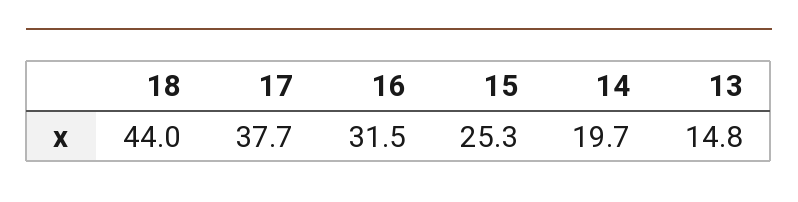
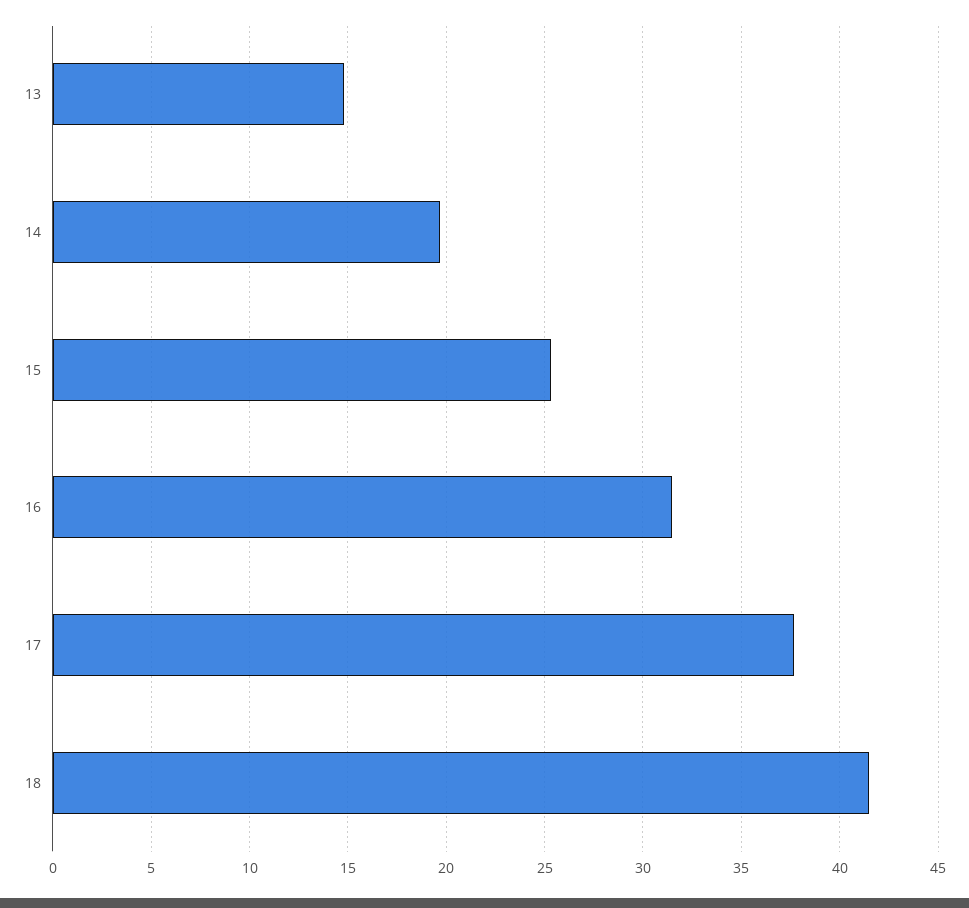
  {
-   "18": 44,
+   "18": 41.5,
    "17": 37.7,
    "16": 31.5,
    "15": 25.3,
    "14": 19.7,
    "13": 14.8
  }

